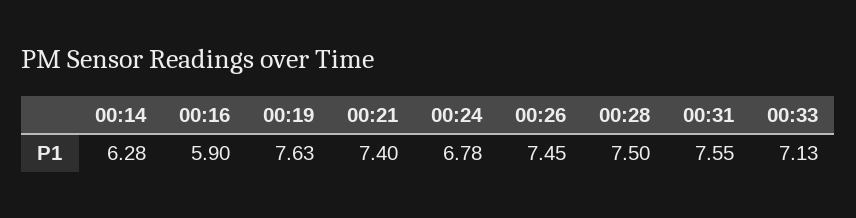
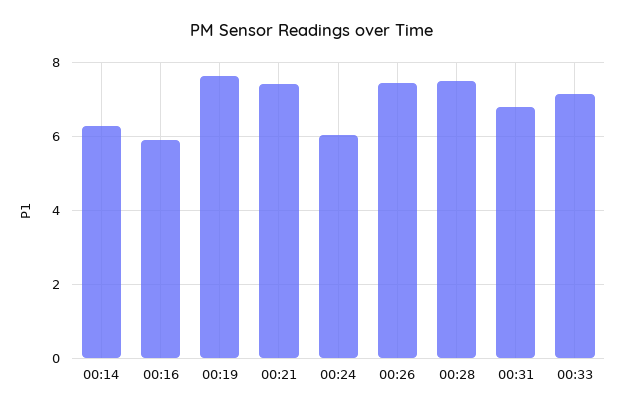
  {
    "00:14": 6.28,
    "00:16": 5.9,
    "00:19": 7.63,
    "00:21": 7.4,
-   "00:24": 6.78,
+   "00:24": 6,
    "00:26": 7.45,
    "00:28": 7.5,
-   "00:31": 7.55,
+   "00:31": 6.8,
    "00:33": 7.13
  }

